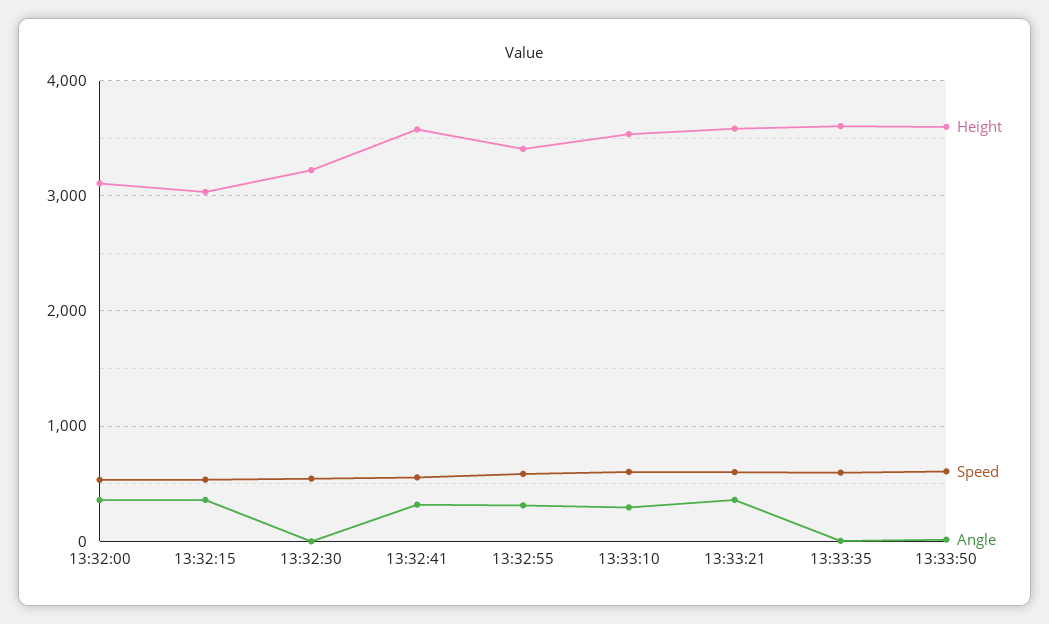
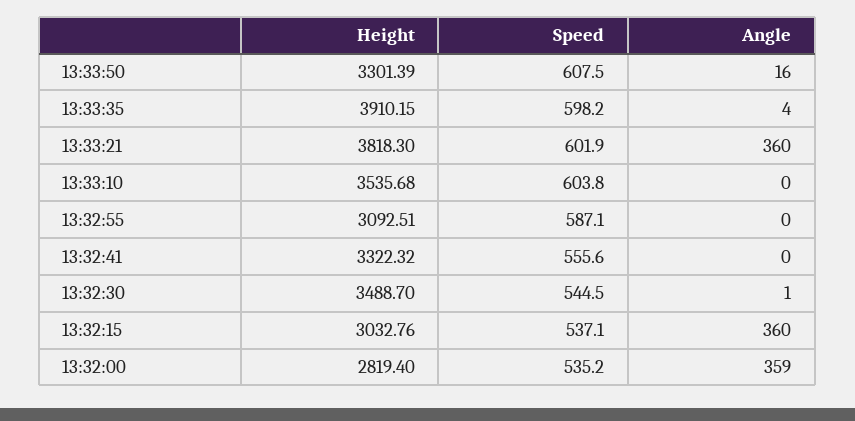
  {
    "Height": {
-     "13:32:00": 3100,
+     "13:32:00": 2819.4,
      "13:32:15": 3032.76,
-     "13:32:30": 3200,
+     "13:32:30": 3488.7,
-     "13:32:41": 3600,
+     "13:32:41": 3322.32,
-     "13:32:55": 3400,
+     "13:32:55": 3092.51,
      "13:33:10": 3535.68,
-     "13:33:21": 3600,
+     "13:33:21": 3818.3,
-     "13:33:35": 3600,
+     "13:33:35": 3910.15,
-     "13:33:50": 3600
+     "13:33:50": 3301.39
    },
    "Speed": {
      "13:32:00": 535.2,
      "13:32:15": 537.1,
      "13:32:30": 544.5,
      "13:32:41": 555.6,
      "13:32:55": 587.1,
      "13:33:10": 603.8,
      "13:33:21": 601.9,
      "13:33:35": 598.2,
      "13:33:50": 607.5
    },
    "Angle": {
      "13:32:00": 359,
      "13:32:15": 360,
      "13:32:30": 1,
-     "13:32:41": 300,
+     "13:32:41": 0,
-     "13:32:55": 300,
+     "13:32:55": 0,
-     "13:33:10": 300,
+     "13:33:10": 0,
      "13:33:21": 360,
      "13:33:35": 4,
      "13:33:50": 16
    }
  }

